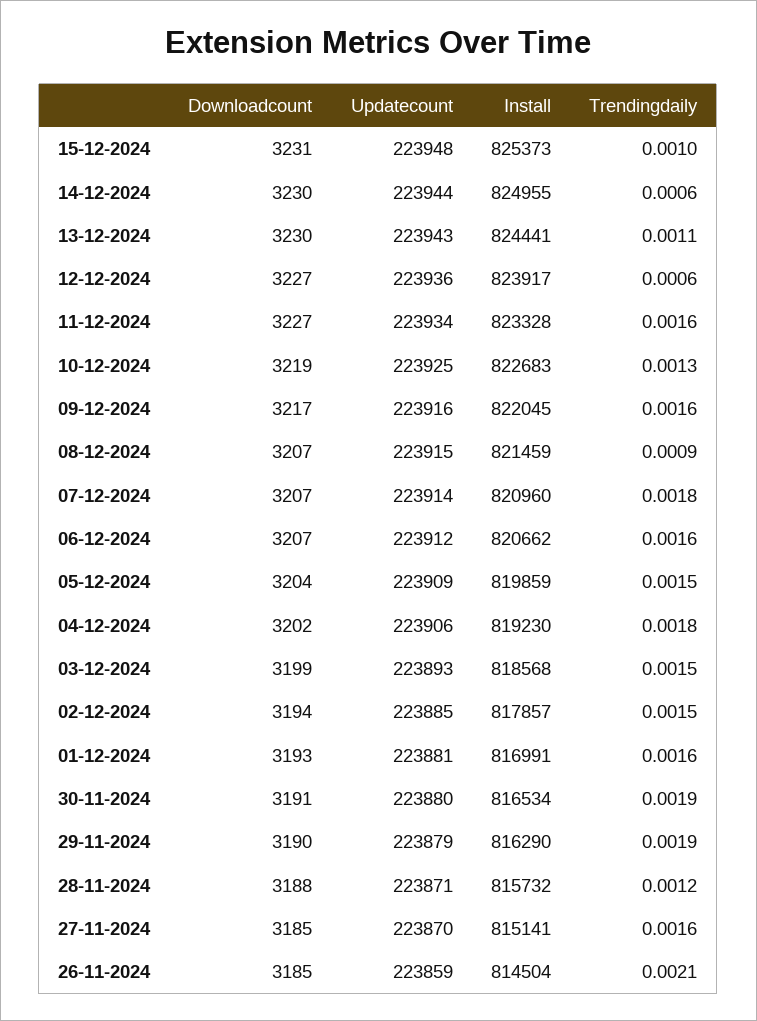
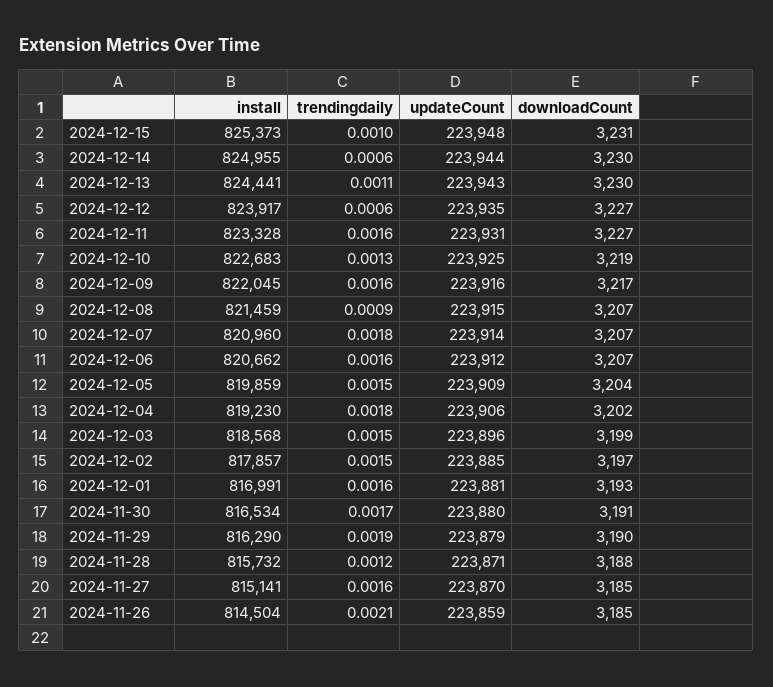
  {
    "Downloadcount": {
      "15-12-2024": 3231,
      "14-12-2024": 3230,
      "13-12-2024": 3230,
      "12-12-2024": 3227,
      "11-12-2024": 3227,
      "10-12-2024": 3219,
      "09-12-2024": 3217,
      "08-12-2024": 3207,
      "07-12-2024": 3207,
      "06-12-2024": 3207,
      "05-12-2024": 3204,
      "04-12-2024": 3202,
      "03-12-2024": 3199,
-     "02-12-2024": 3194,
+     "02-12-2024": 3197,
      "01-12-2024": 3193,
      "30-11-2024": 3191,
      "29-11-2024": 3190,
      "28-11-2024": 3188,
      "27-11-2024": 3185,
      "26-11-2024": 3185
    },
    "Updatecount": {
      "15-12-2024": 223948,
      "14-12-2024": 223944,
      "13-12-2024": 223943,
-     "12-12-2024": 223936,
+     "12-12-2024": 223935,
-     "11-12-2024": 223934,
+     "11-12-2024": 223931,
      "10-12-2024": 223925,
      "09-12-2024": 223916,
      "08-12-2024": 223915,
      "07-12-2024": 223914,
      "06-12-2024": 223912,
      "05-12-2024": 223909,
      "04-12-2024": 223906,
-     "03-12-2024": 223893,
+     "03-12-2024": 223896,
      "02-12-2024": 223885,
      "01-12-2024": 223881,
      "30-11-2024": 223880,
      "29-11-2024": 223879,
      "28-11-2024": 223871,
      "27-11-2024": 223870,
      "26-11-2024": 223859
    },
    "Install": {
      "15-12-2024": 825373,
      "14-12-2024": 824955,
      "13-12-2024": 824441,
      "12-12-2024": 823917,
      "11-12-2024": 823328,
      "10-12-2024": 822683,
      "09-12-2024": 822045,
      "08-12-2024": 821459,
      "07-12-2024": 820960,
      "06-12-2024": 820662,
      "05-12-2024": 819859,
      "04-12-2024": 819230,
      "03-12-2024": 818568,
      "02-12-2024": 817857,
      "01-12-2024": 816991,
      "30-11-2024": 816534,
      "29-11-2024": 816290,
      "28-11-2024": 815732,
      "27-11-2024": 815141,
      "26-11-2024": 814504
    },
    "Trendingdaily": {
      "15-12-2024": 0.001,
      "14-12-2024": 0.0006,
      "13-12-2024": 0.0011,
      "12-12-2024": 0.0006,
      "11-12-2024": 0.0016,
      "10-12-2024": 0.0013,
      "09-12-2024": 0.0016,
      "08-12-2024": 0.0009,
      "07-12-2024": 0.0018,
      "06-12-2024": 0.0016,
      "05-12-2024": 0.0015,
      "04-12-2024": 0.0018,
      "03-12-2024": 0.0015,
      "02-12-2024": 0.0015,
      "01-12-2024": 0.0016,
-     "30-11-2024": 0.0019,
+     "30-11-2024": 0.0017,
      "29-11-2024": 0.0019,
      "28-11-2024": 0.0012,
      "27-11-2024": 0.0016,
      "26-11-2024": 0.0021
    }
  }

